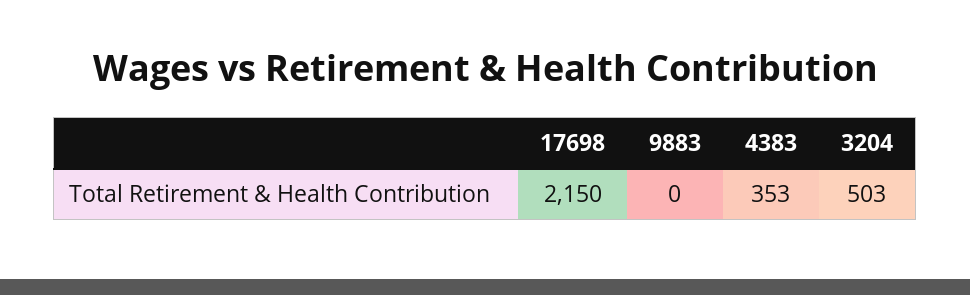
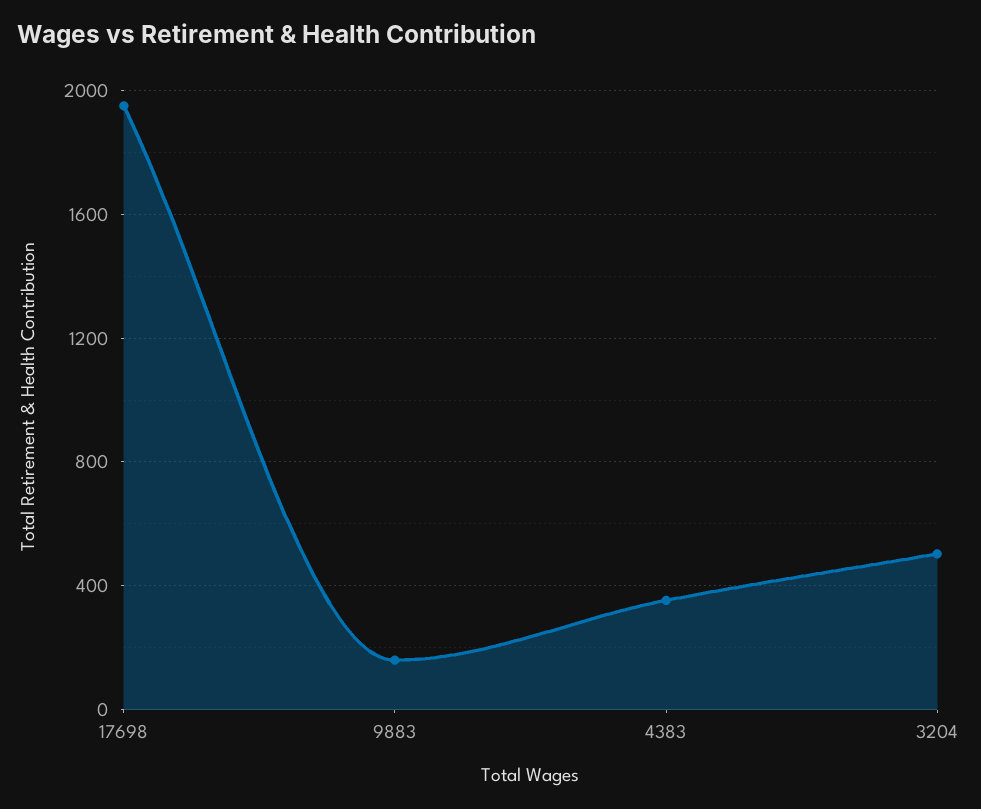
  {
-   "17698": 2150,
+   "17698": 1950,
-   "9883": 0,
+   "9883": 150,
    "4383": 353,
    "3204": 503
  }

